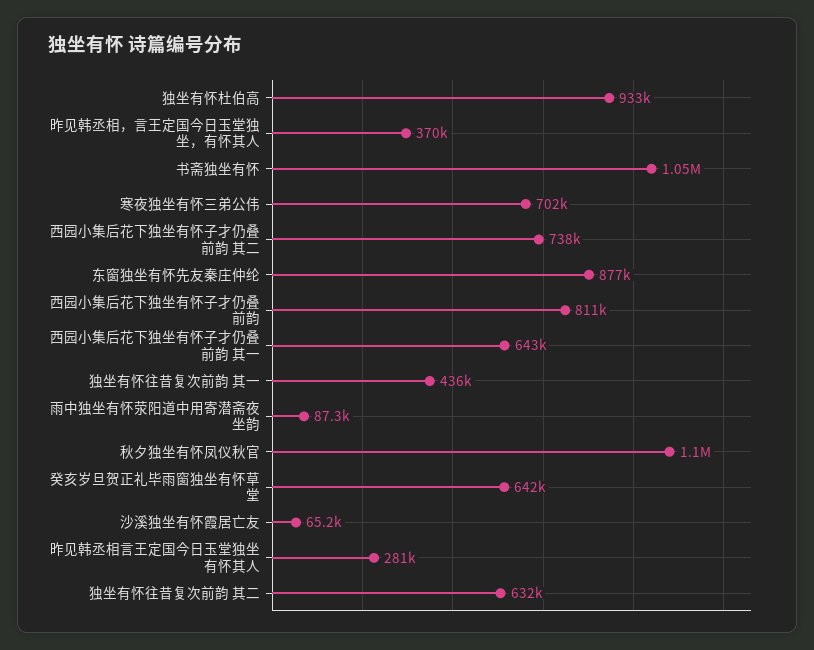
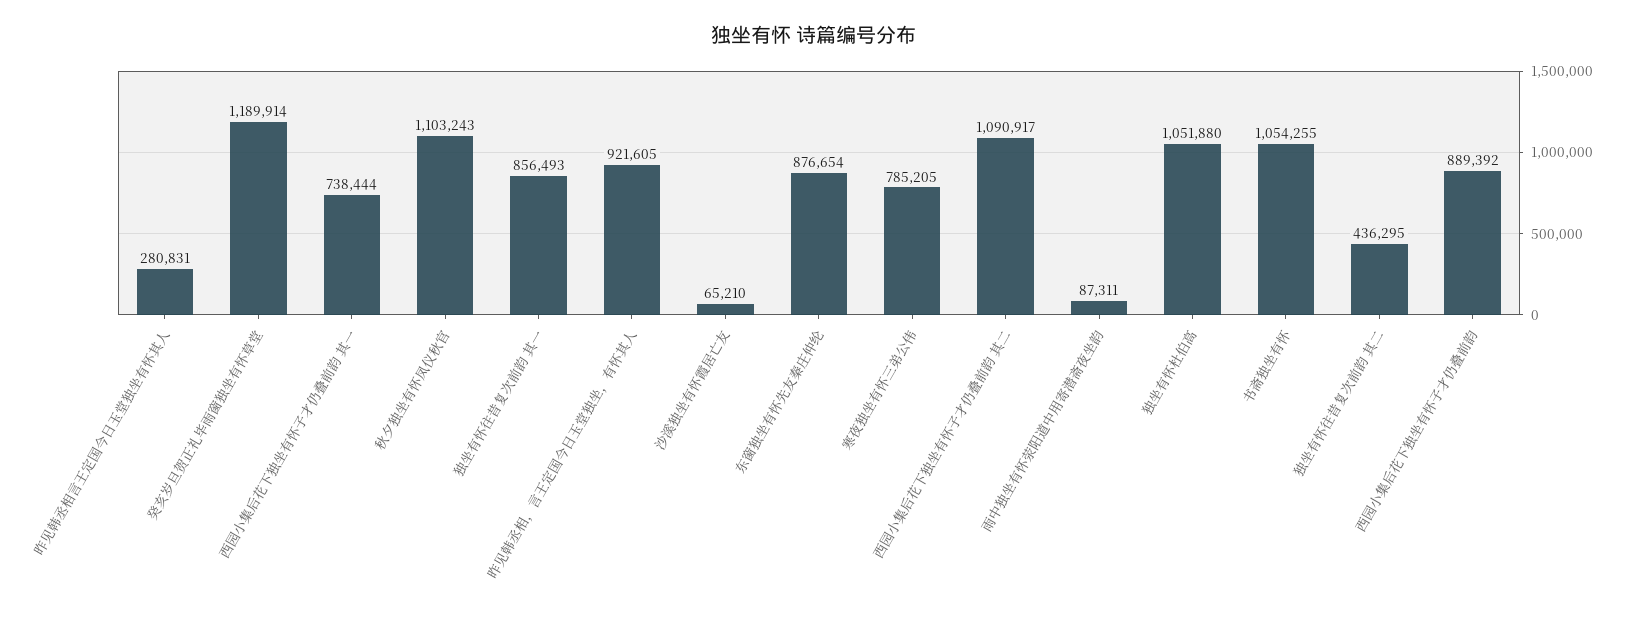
  {
-   "独坐有怀杜伯高": 933000,
+   "独坐有怀杜伯高": 1051880,
-   "昨见韩丞相，言王定国今日玉堂独坐，有怀其人": 370000,
+   "昨见韩丞相，言王定国今日玉堂独坐，有怀其人": 921605,
    "书斋独坐有怀": 1054255,
-   "寒夜独坐有怀三弟公伟": 702000,
+   "寒夜独坐有怀三弟公伟": 785205,
-   "西园小集后花下独坐有怀子才仍叠前韵 其二": 738000,
+   "西园小集后花下独坐有怀子才仍叠前韵 其二": 1090917,
    "东窗独坐有怀先友秦庄仲纶": 876654,
-   "西园小集后花下独坐有怀子才仍叠前韵": 811000,
+   "西园小集后花下独坐有怀子才仍叠前韵": 889392,
-   "西园小集后花下独坐有怀子才仍叠前韵 其一": 643000,
+   "西园小集后花下独坐有怀子才仍叠前韵 其一": 738444,
-   "独坐有怀往昔复次前韵 其一": 436000,
+   "独坐有怀往昔复次前韵 其一": 856493,
    "雨中独坐有怀荥阳道中用寄潜斋夜坐韵": 87311,
    "秋夕独坐有怀凤仪秋官": 1103243,
-   "癸亥岁旦贺正礼毕雨窗独坐有怀草堂": 642000,
+   "癸亥岁旦贺正礼毕雨窗独坐有怀草堂": 1189914,
    "沙溪独坐有怀霞居亡友": 65210,
    "昨见韩丞相言王定国今日玉堂独坐有怀其人": 280831,
-   "独坐有怀往昔复次前韵 其二": 632000
+   "独坐有怀往昔复次前韵 其二": 436295
  }

